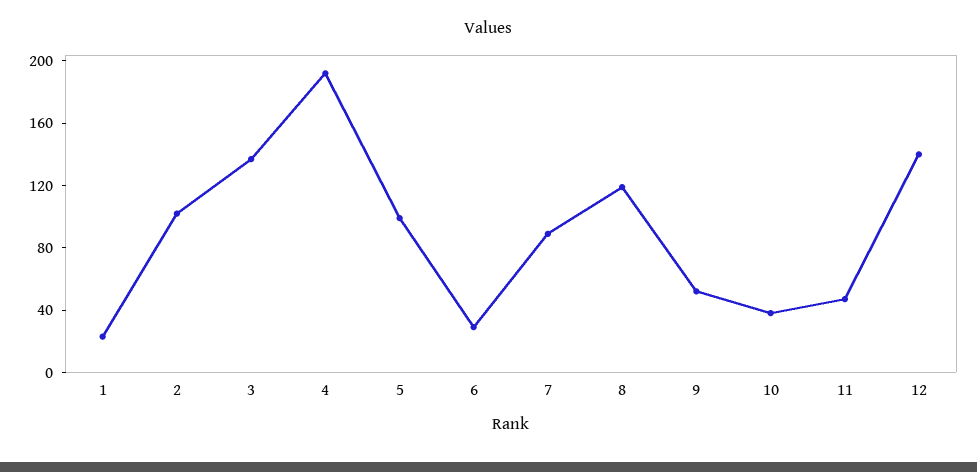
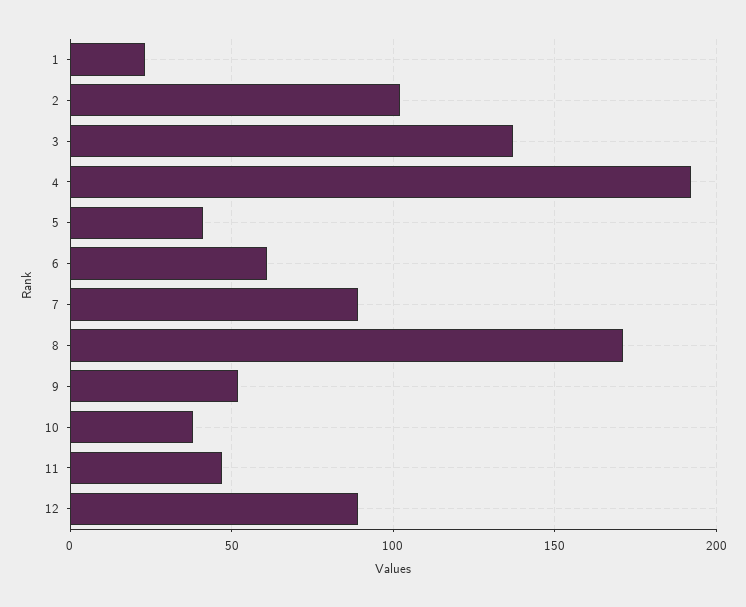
  {
    "1": 25,
    "2": 100,
    "3": 135,
    "4": 190,
-   "5": 100,
+   "5": 40,
-   "6": 30,
+   "6": 60,
    "7": 90,
-   "8": 120,
+   "8": 170,
    "9": 50,
    "10": 40,
    "11": 45,
-   "12": 140
+   "12": 90
  }

